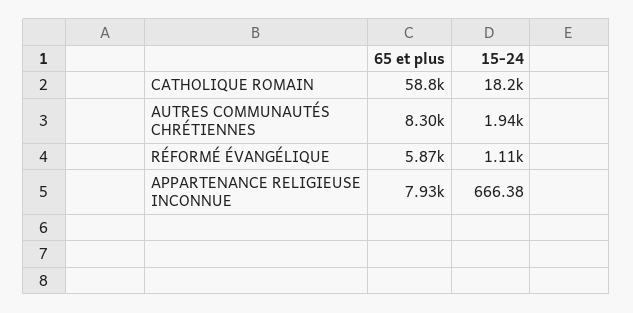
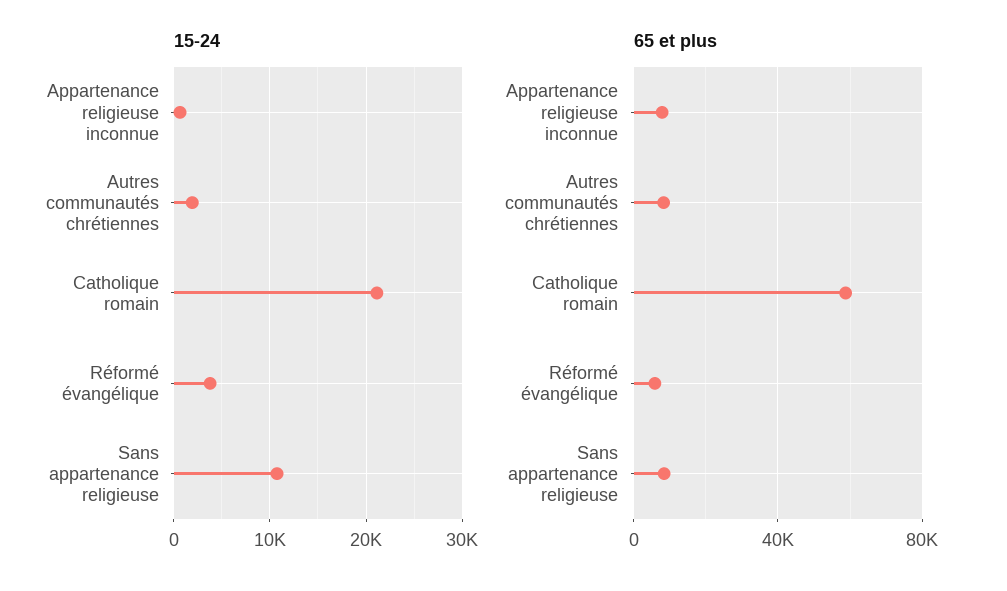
  {
    "65 et plus": {
      "CATHOLIQUE ROMAIN": 58800,
      "AUTRES COMMUNAUTÉS CHRÉTIENNES": 8300,
      "RÉFORMÉ ÉVANGÉLIQUE": 5870,
-     "APPARTENANCE RELIGIEUSE INCONNUE": 7930
+     "APPARTENANCE RELIGIEUSE INCONNUE": 7930,
+     "Sans appartenance religieuse": 10000
    },
    "15-24": {
-     "CATHOLIQUE ROMAIN": 18200,
+     "CATHOLIQUE ROMAIN": 21000,
      "AUTRES COMMUNAUTÉS CHRÉTIENNES": 1940,
-     "RÉFORMÉ ÉVANGÉLIQUE": 1110,
+     "RÉFORMÉ ÉVANGÉLIQUE": 4000,
-     "APPARTENANCE RELIGIEUSE INCONNUE": 666.38
+     "APPARTENANCE RELIGIEUSE INCONNUE": 666.38,
+     "Sans appartenance religieuse": 11000
    }
  }

